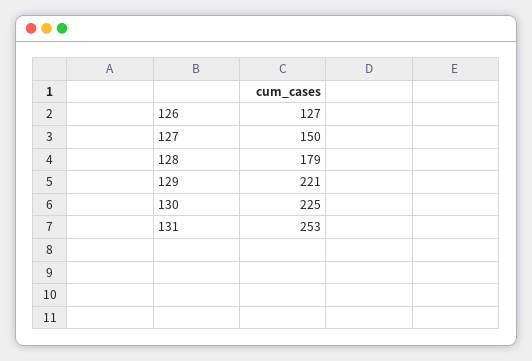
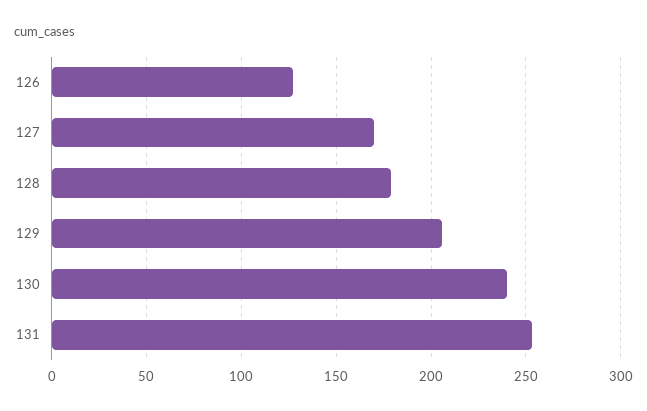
  {
    "126": 127,
-   "127": 150,
+   "127": 170,
    "128": 179,
-   "129": 221,
+   "129": 205,
-   "130": 225,
+   "130": 240,
    "131": 253
  }

